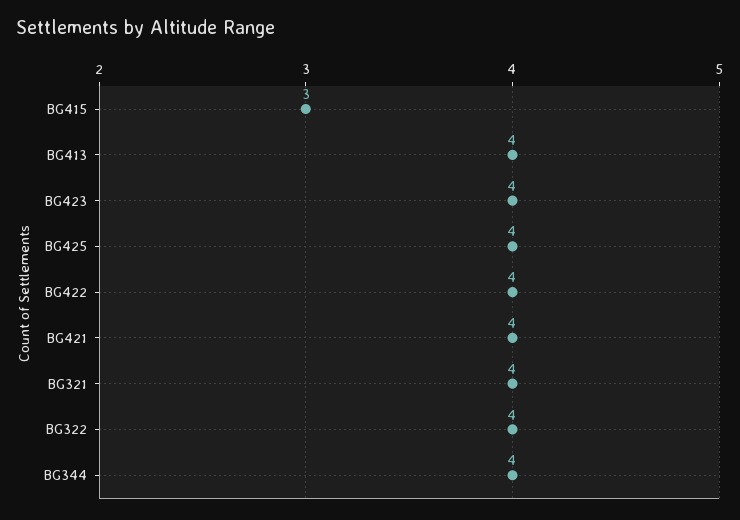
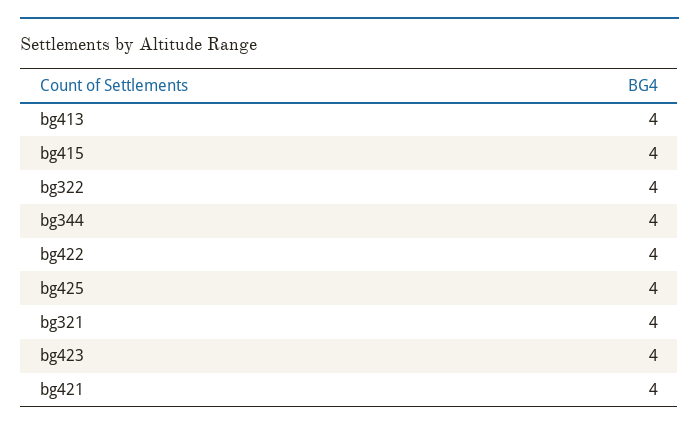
  {
-   "BG415": 3,
+   "BG415": 4,
    "BG413": 4,
    "BG423": 4,
    "BG425": 4,
    "BG422": 4,
    "BG421": 4,
    "BG321": 4,
    "BG322": 4,
    "BG344": 4
  }

